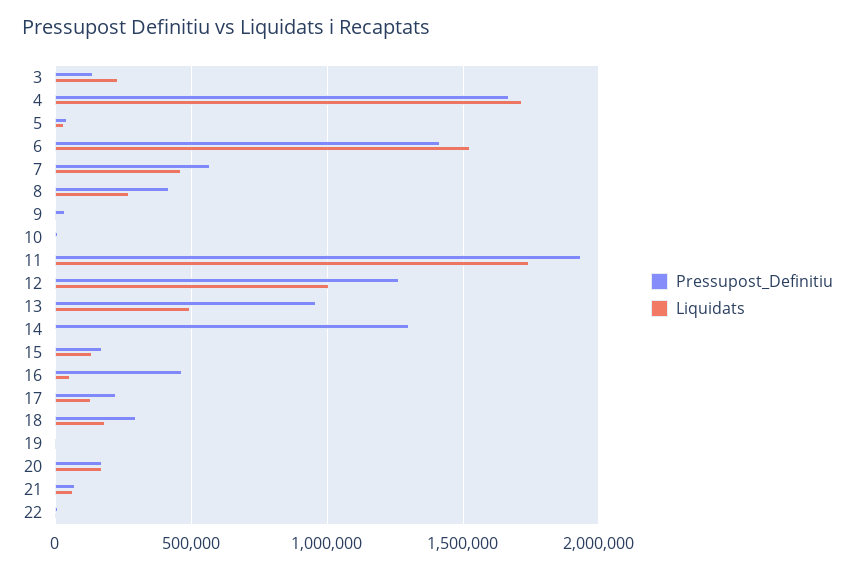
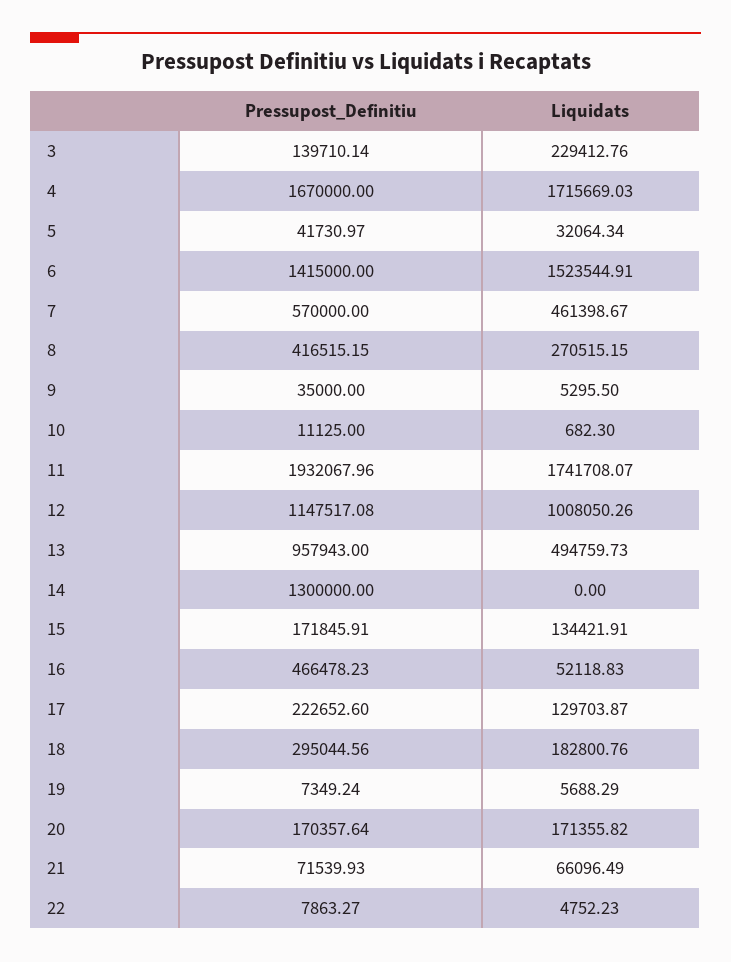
  {
    "Pressupost_Definitiu": {
      "3": 139710.14,
      "4": 1670000,
      "5": 41730.97,
      "6": 1415000,
      "7": 570000,
      "8": 416515.15,
      "9": 35000,
      "10": 11125,
      "11": 1932067.96,
-     "12": 1250000,
+     "12": 1147517.08,
      "13": 957943,
      "14": 1300000,
      "15": 171845.91,
      "16": 466478.23,
      "17": 222652.6,
      "18": 295044.56,
      "19": 7349.24,
      "20": 170357.64,
      "21": 71539.93,
      "22": 7863.27
    },
    "Liquidats": {
      "3": 229412.76,
      "4": 1715669.03,
      "5": 32064.34,
      "6": 1523544.91,
      "7": 461398.67,
      "8": 270515.15,
      "9": 5295.5,
      "10": 682.3,
      "11": 1741708.07,
      "12": 1008050.26,
      "13": 494759.73,
      "14": 0,
      "15": 134421.91,
      "16": 52118.83,
      "17": 129703.87,
      "18": 182800.76,
      "19": 5688.29,
      "20": 171355.82,
      "21": 66096.49,
      "22": 4752.23
    }
  }

